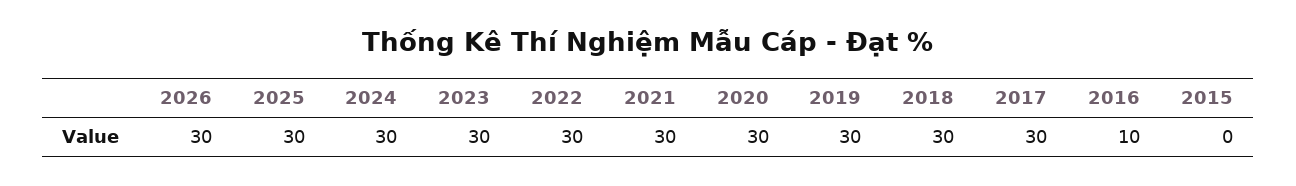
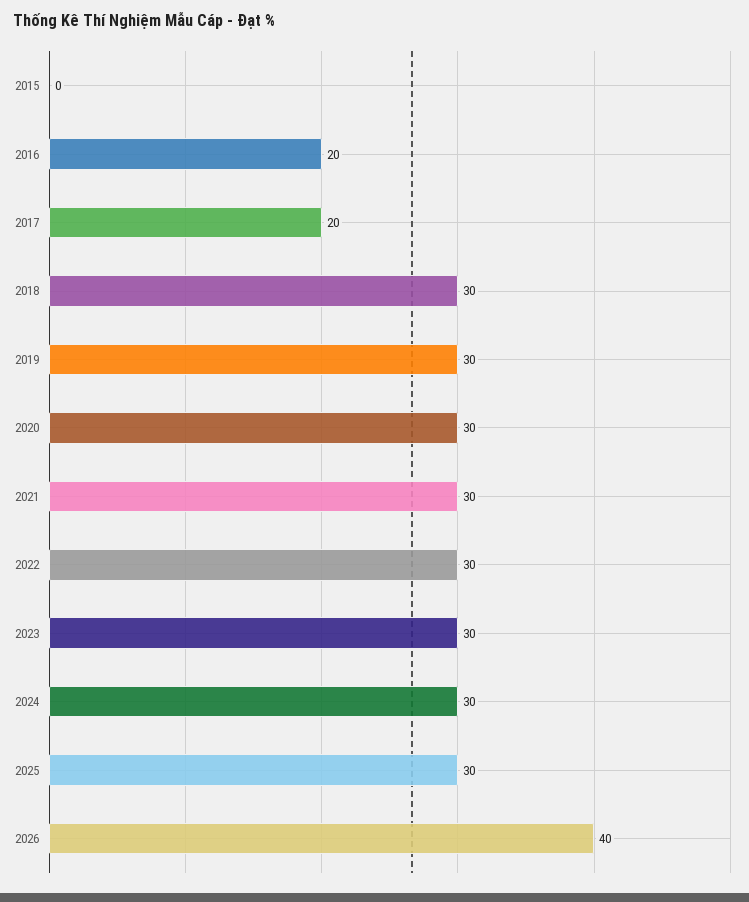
  {
-   "2026": 30,
+   "2026": 40,
    "2025": 30,
    "2024": 30,
    "2023": 30,
    "2022": 30,
    "2021": 30,
    "2020": 30,
    "2019": 30,
    "2018": 30,
-   "2017": 30,
+   "2017": 20,
-   "2016": 10,
+   "2016": 20,
    "2015": 0
  }

